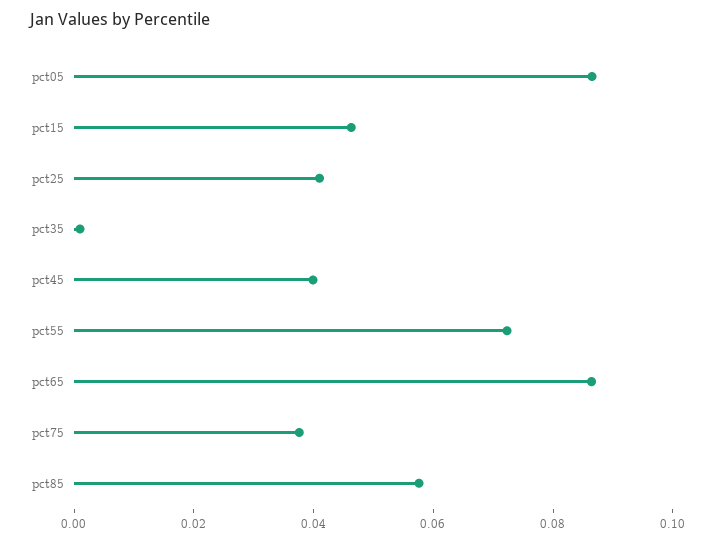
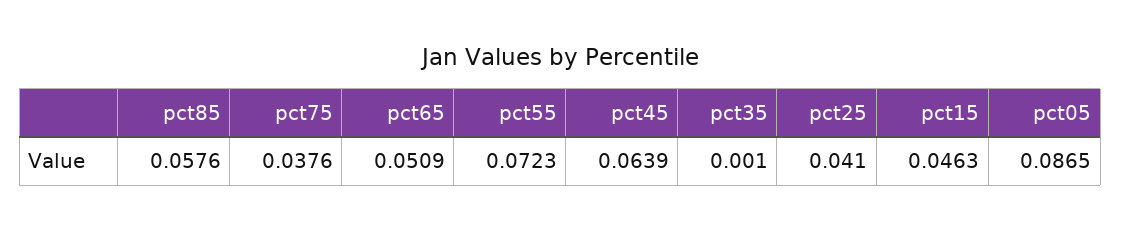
  {
    "pct05": 0.0865,
    "pct15": 0.0463,
    "pct25": 0.041,
    "pct35": 0.001,
-   "pct45": 0.04,
+   "pct45": 0.0639,
    "pct55": 0.0723,
-   "pct65": 0.085,
+   "pct65": 0.0509,
    "pct75": 0.0376,
    "pct85": 0.0576
  }

